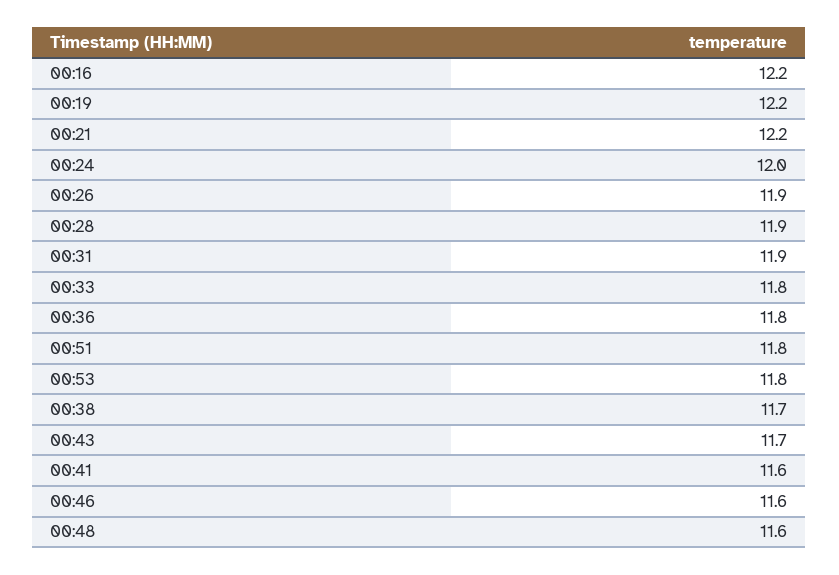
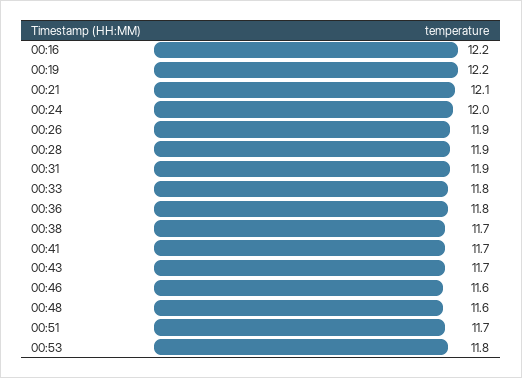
  {
    "00:16": 12.2,
    "00:19": 12.2,
-   "00:21": 12.2,
+   "00:21": 12.1,
    "00:24": 12,
    "00:26": 11.9,
    "00:28": 11.9,
    "00:31": 11.9,
    "00:33": 11.8,
    "00:36": 11.8,
-   "00:51": 11.8,
+   "00:51": 11.7,
    "00:53": 11.8,
    "00:38": 11.7,
    "00:43": 11.7,
-   "00:41": 11.6,
+   "00:41": 11.7,
    "00:46": 11.6,
    "00:48": 11.6
  }

